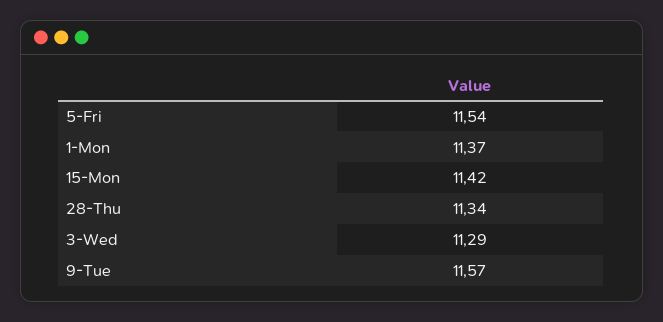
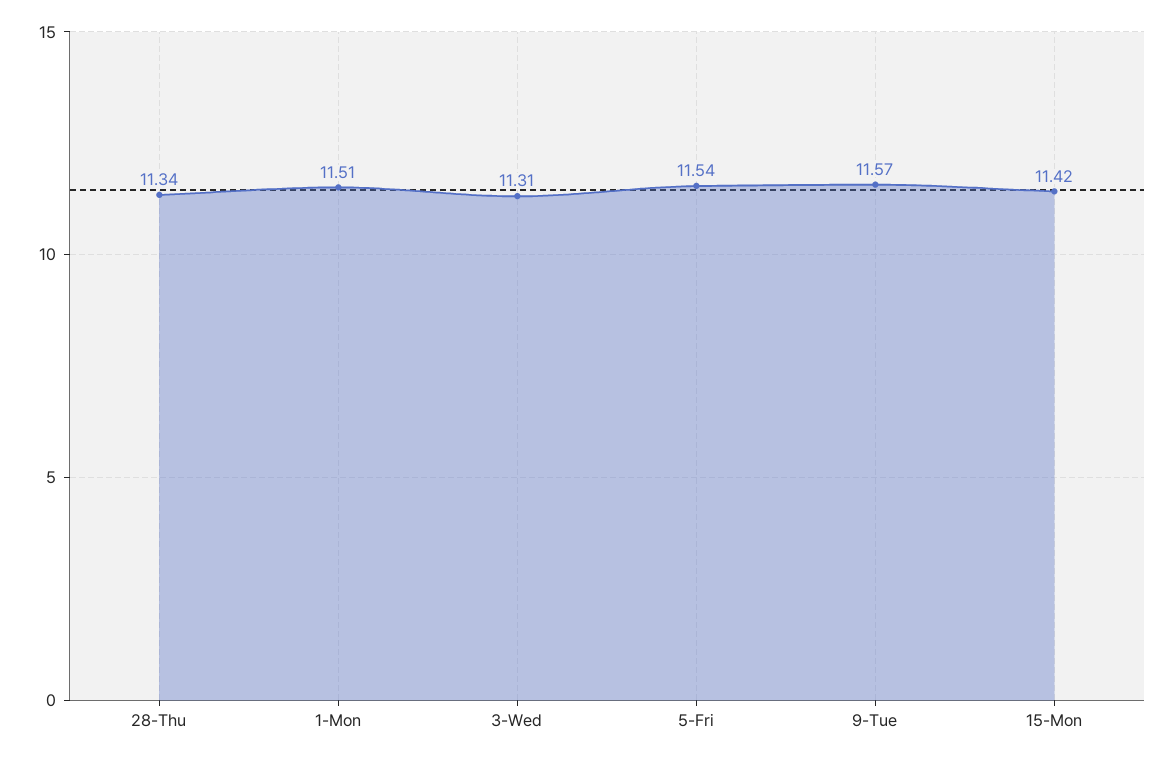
  {
    "5-Fri": 11.54,
-   "1-Mon": 11.37,
+   "1-Mon": 11.51,
    "15-Mon": 11.42,
    "28-Thu": 11.34,
-   "3-Wed": 11.29,
+   "3-Wed": 11.31,
    "9-Tue": 11.57
  }

